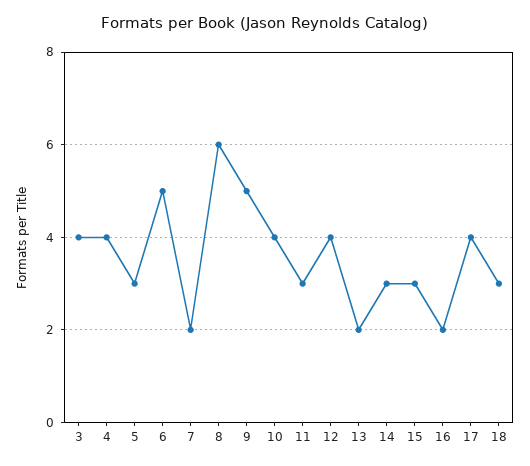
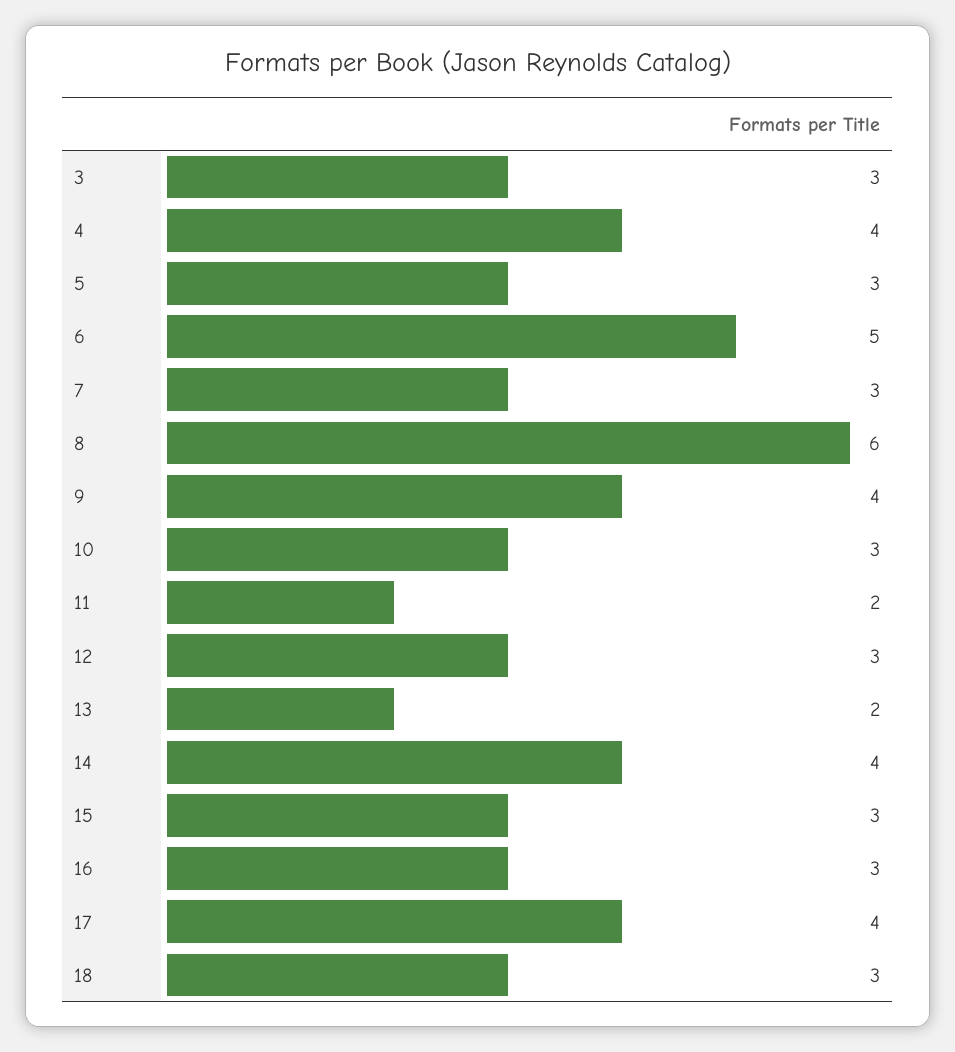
  {
-   "3": 4,
+   "3": 3,
    "4": 4,
    "5": 3,
    "6": 5,
-   "7": 2,
+   "7": 3,
    "8": 6,
-   "9": 5,
+   "9": 4,
-   "10": 4,
+   "10": 3,
-   "11": 3,
+   "11": 2,
-   "12": 4,
+   "12": 3,
    "13": 2,
-   "14": 3,
+   "14": 4,
    "15": 3,
-   "16": 2,
+   "16": 3,
    "17": 4,
    "18": 3
  }

